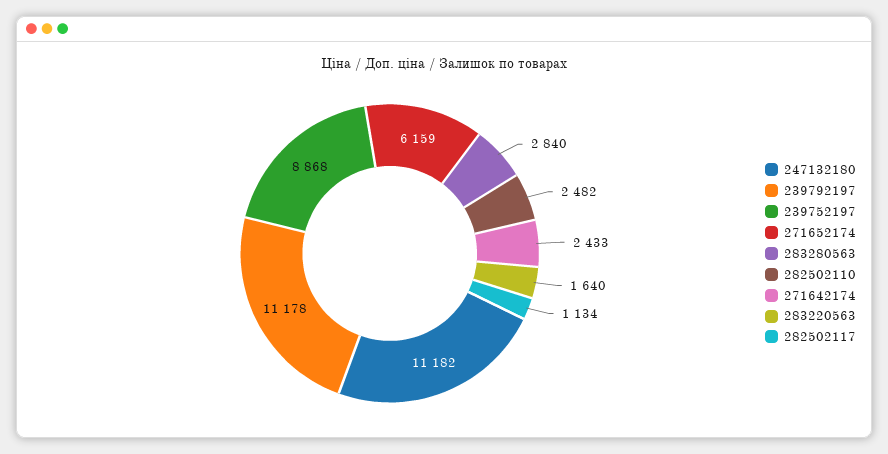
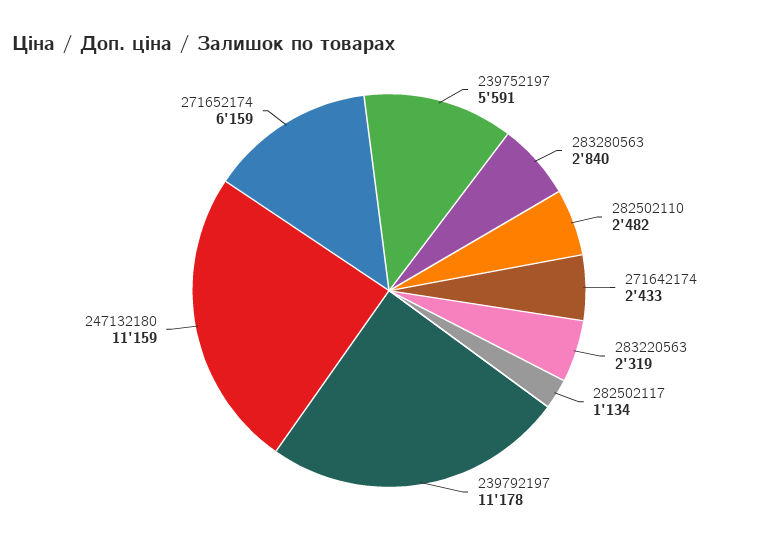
  {
-   "247132180": 11182,
+   "247132180": 11159,
    "239792197": 11178,
-   "239752197": 8868,
+   "239752197": 5591,
    "271652174": 6159,
    "283280563": 2840,
    "282502110": 2482,
    "271642174": 2433,
-   "283220563": 1640,
+   "283220563": 2319,
    "282502117": 1134
  }

